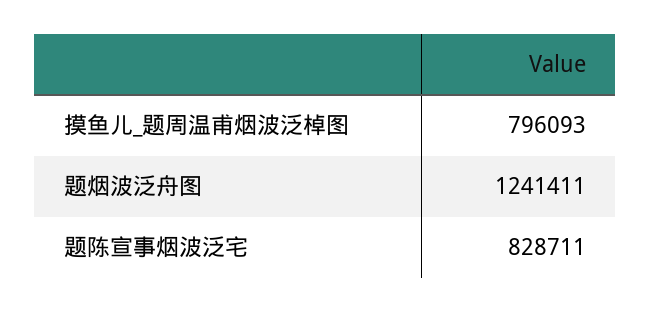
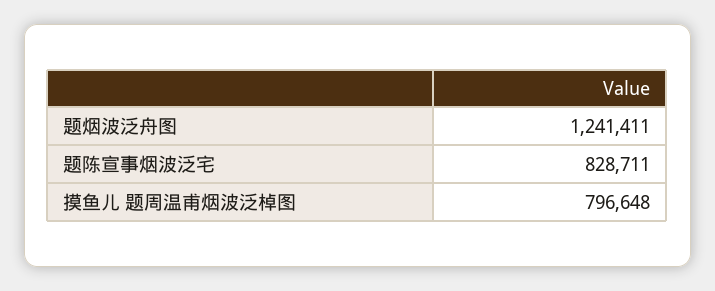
  {
-   "摸鱼儿_题周温甫烟波泛棹图": 796093,
+   "摸鱼儿_题周温甫烟波泛棹图": 796648,
    "题烟波泛舟图": 1241411,
    "题陈宣事烟波泛宅": 828711
  }

